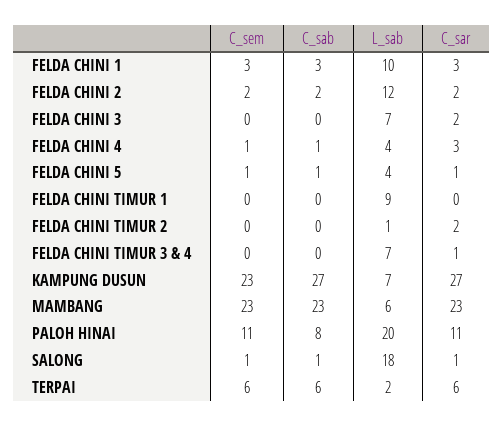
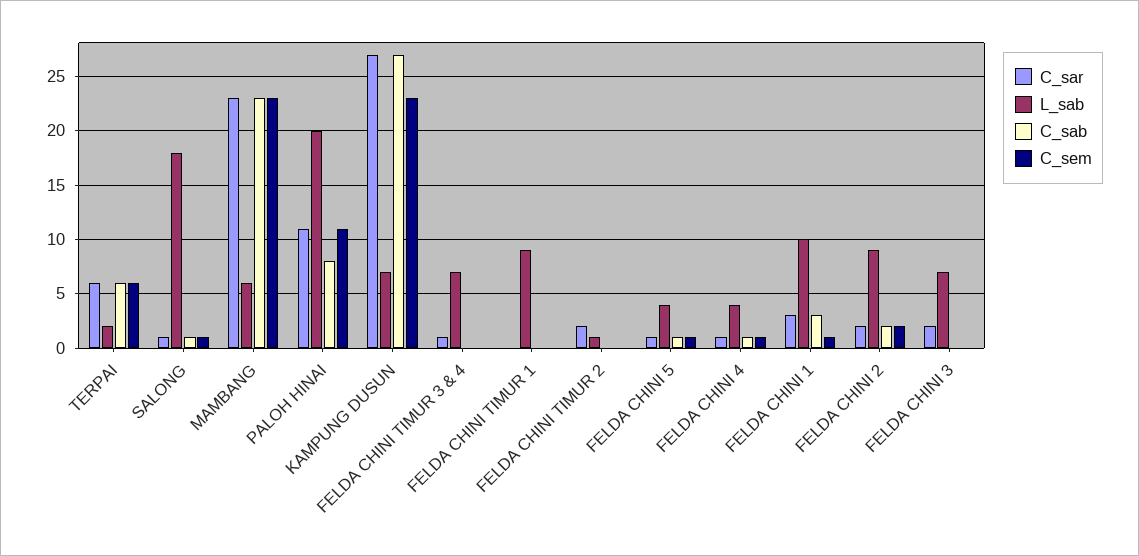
  {
    "C_sem": {
-     "FELDA CHINI 1": 3,
+     "FELDA CHINI 1": 1,
      "FELDA CHINI 2": 2,
      "FELDA CHINI 3": 0,
      "FELDA CHINI 4": 1,
      "FELDA CHINI 5": 1,
      "FELDA CHINI TIMUR 1": 0,
      "FELDA CHINI TIMUR 2": 0,
      "FELDA CHINI TIMUR 3 & 4": 0,
      "KAMPUNG DUSUN": 23,
      "MAMBANG": 23,
      "PALOH HINAI": 11,
      "SALONG": 1,
      "TERPAI": 6
    },
    "C_sab": {
      "FELDA CHINI 1": 3,
      "FELDA CHINI 2": 2,
      "FELDA CHINI 3": 0,
      "FELDA CHINI 4": 1,
      "FELDA CHINI 5": 1,
      "FELDA CHINI TIMUR 1": 0,
      "FELDA CHINI TIMUR 2": 0,
      "FELDA CHINI TIMUR 3 & 4": 0,
      "KAMPUNG DUSUN": 27,
      "MAMBANG": 23,
      "PALOH HINAI": 8,
      "SALONG": 1,
      "TERPAI": 6
    },
    "L_sab": {
      "FELDA CHINI 1": 10,
-     "FELDA CHINI 2": 12,
+     "FELDA CHINI 2": 9,
      "FELDA CHINI 3": 7,
      "FELDA CHINI 4": 4,
      "FELDA CHINI 5": 4,
      "FELDA CHINI TIMUR 1": 9,
      "FELDA CHINI TIMUR 2": 1,
      "FELDA CHINI TIMUR 3 & 4": 7,
      "KAMPUNG DUSUN": 7,
      "MAMBANG": 6,
      "PALOH HINAI": 20,
      "SALONG": 18,
      "TERPAI": 2
    },
    "C_sar": {
      "FELDA CHINI 1": 3,
      "FELDA CHINI 2": 2,
      "FELDA CHINI 3": 2,
-     "FELDA CHINI 4": 3,
+     "FELDA CHINI 4": 1,
      "FELDA CHINI 5": 1,
      "FELDA CHINI TIMUR 1": 0,
      "FELDA CHINI TIMUR 2": 2,
      "FELDA CHINI TIMUR 3 & 4": 1,
      "KAMPUNG DUSUN": 27,
      "MAMBANG": 23,
      "PALOH HINAI": 11,
      "SALONG": 1,
      "TERPAI": 6
    }
  }

